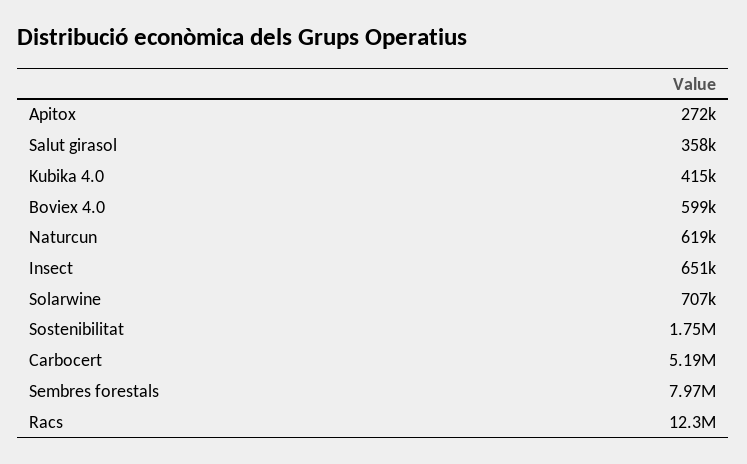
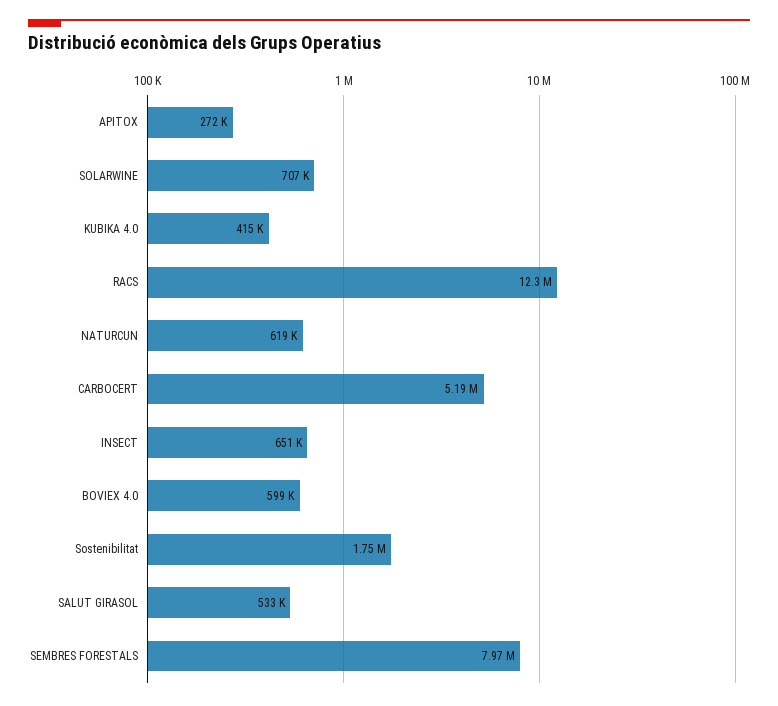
  {
    "Apitox": 272000,
-   "Salut girasol": 358000,
+   "Salut girasol": 533000,
    "Kubika 4.0": 415000,
    "Boviex 4.0": 599000,
    "Naturcun": 619000,
    "Insect": 651000,
    "Solarwine": 707000,
    "Sostenibilitat": 1750000,
    "Carbocert": 5190000,
    "Sembres forestals": 7970000,
    "Racs": 12300000
  }

